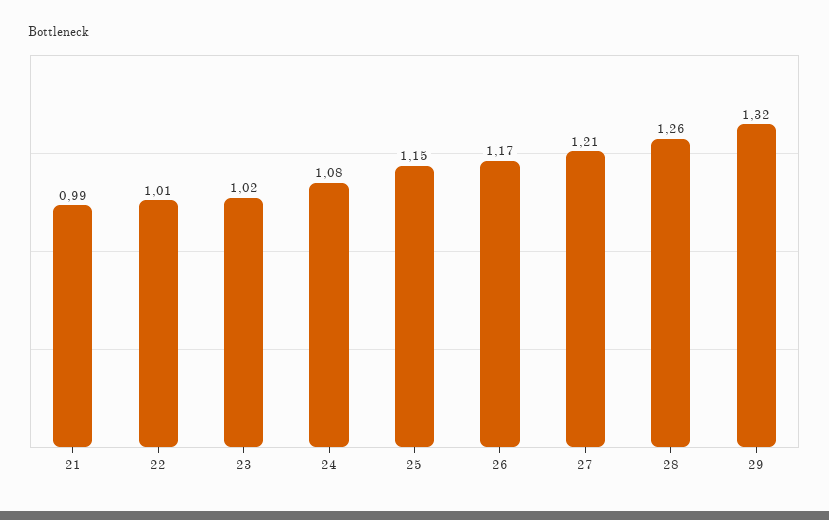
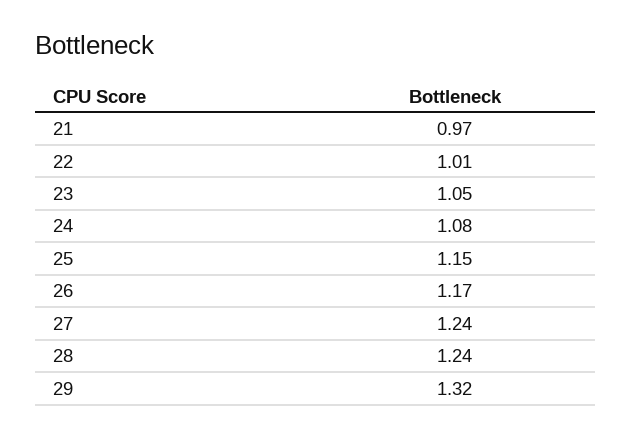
  {
-   "21": 0.99,
+   "21": 0.97,
    "22": 1.01,
-   "23": 1.02,
+   "23": 1.05,
    "24": 1.08,
    "25": 1.15,
    "26": 1.17,
-   "27": 1.21,
+   "27": 1.24,
-   "28": 1.26,
+   "28": 1.24,
    "29": 1.32
  }

